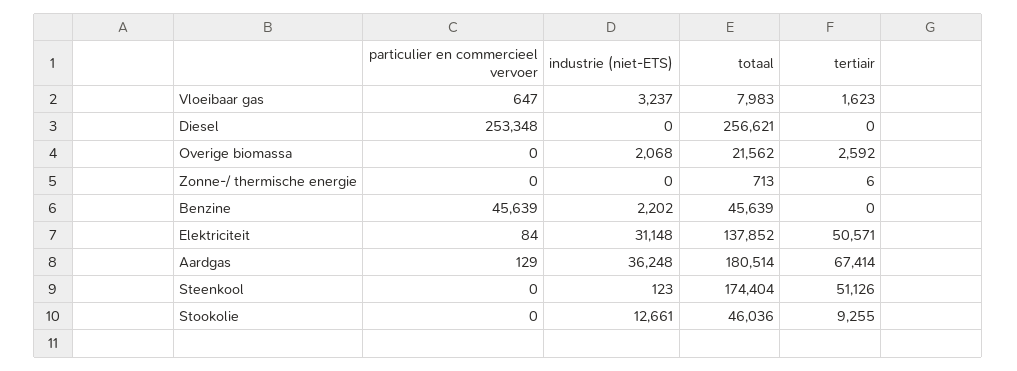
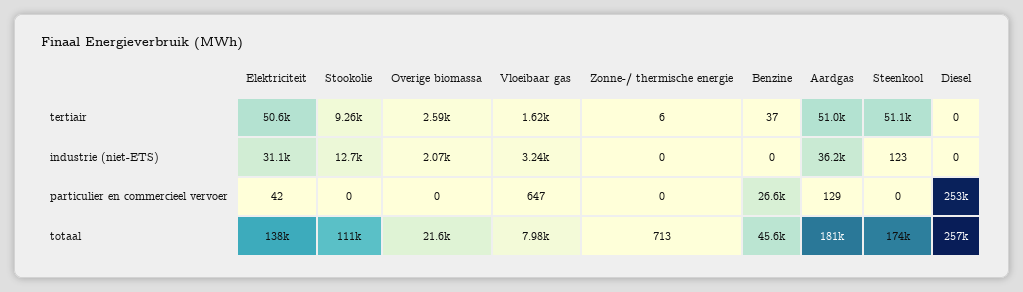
  {
    "particulier en commercieel vervoer": {
      "Vloeibaar gas": 647,
      "Diesel": 253348,
      "Overige biomassa": 0,
      "Zonne-/ thermische energie": 0,
-     "Benzine": 45639,
+     "Benzine": 26600,
-     "Elektriciteit": 84,
+     "Elektriciteit": 42,
      "Aardgas": 129,
      "Steenkool": 0,
      "Stookolie": 0
    },
    "industrie (niet-ETS)": {
      "Vloeibaar gas": 3237,
      "Diesel": 0,
      "Overige biomassa": 2068,
      "Zonne-/ thermische energie": 0,
-     "Benzine": 2202,
+     "Benzine": 0,
      "Elektriciteit": 31148,
      "Aardgas": 36248,
      "Steenkool": 123,
      "Stookolie": 12661
    },
    "totaal": {
      "Vloeibaar gas": 7983,
      "Diesel": 256621,
      "Overige biomassa": 21562,
      "Zonne-/ thermische energie": 713,
      "Benzine": 45639,
      "Elektriciteit": 137852,
      "Aardgas": 180514,
      "Steenkool": 174404,
-     "Stookolie": 46036
+     "Stookolie": 111000
    },
    "tertiair": {
      "Vloeibaar gas": 1623,
      "Diesel": 0,
      "Overige biomassa": 2592,
      "Zonne-/ thermische energie": 6,
-     "Benzine": 0,
+     "Benzine": 37,
      "Elektriciteit": 50571,
-     "Aardgas": 67414,
+     "Aardgas": 51000,
      "Steenkool": 51126,
      "Stookolie": 9255
    }
  }

